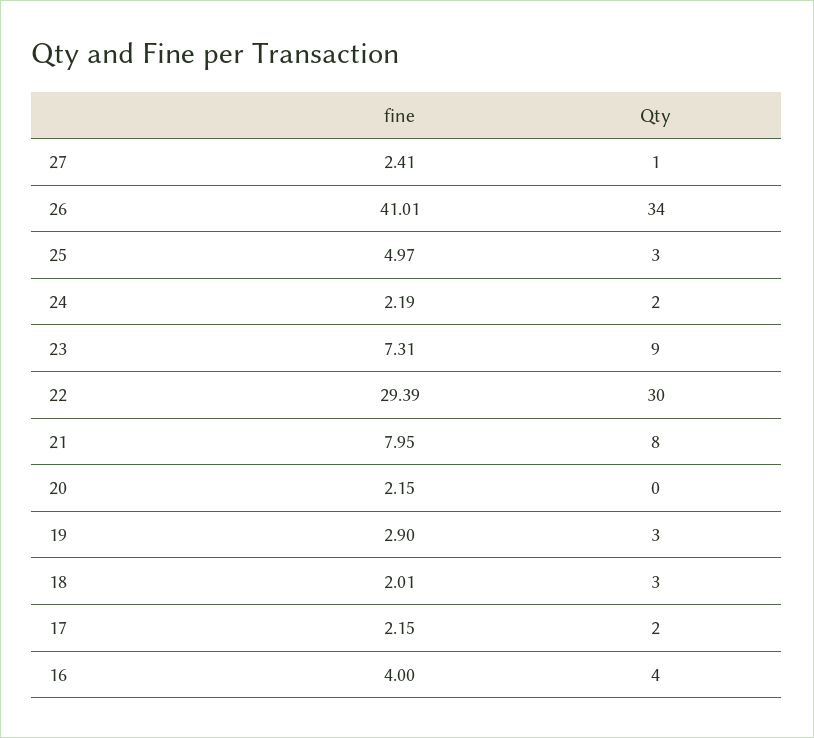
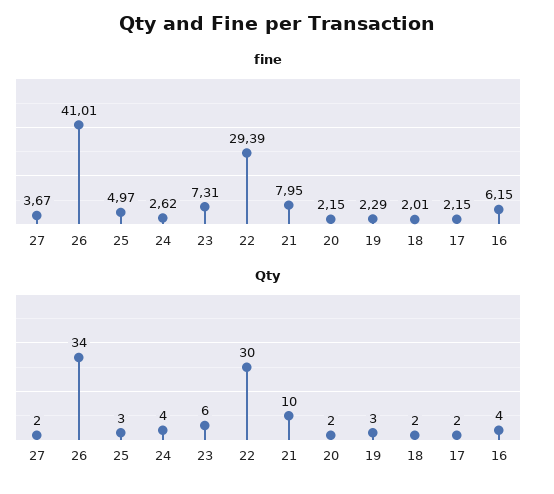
  {
    "fine": {
-     "27": 2.41,
+     "27": 3.67,
      "26": 41.01,
      "25": 4.97,
-     "24": 2.19,
+     "24": 2.62,
      "23": 7.31,
      "22": 29.39,
      "21": 7.95,
      "20": 2.15,
-     "19": 2.9,
+     "19": 2.29,
      "18": 2.01,
      "17": 2.15,
-     "16": 4
+     "16": 6.15
    },
    "Qty": {
-     "27": 1,
+     "27": 2,
      "26": 34,
      "25": 3,
-     "24": 2,
+     "24": 4,
-     "23": 9,
+     "23": 6,
      "22": 30,
-     "21": 8,
+     "21": 10,
-     "20": 0,
+     "20": 2,
      "19": 3,
-     "18": 3,
+     "18": 2,
      "17": 2,
      "16": 4
    }
  }

